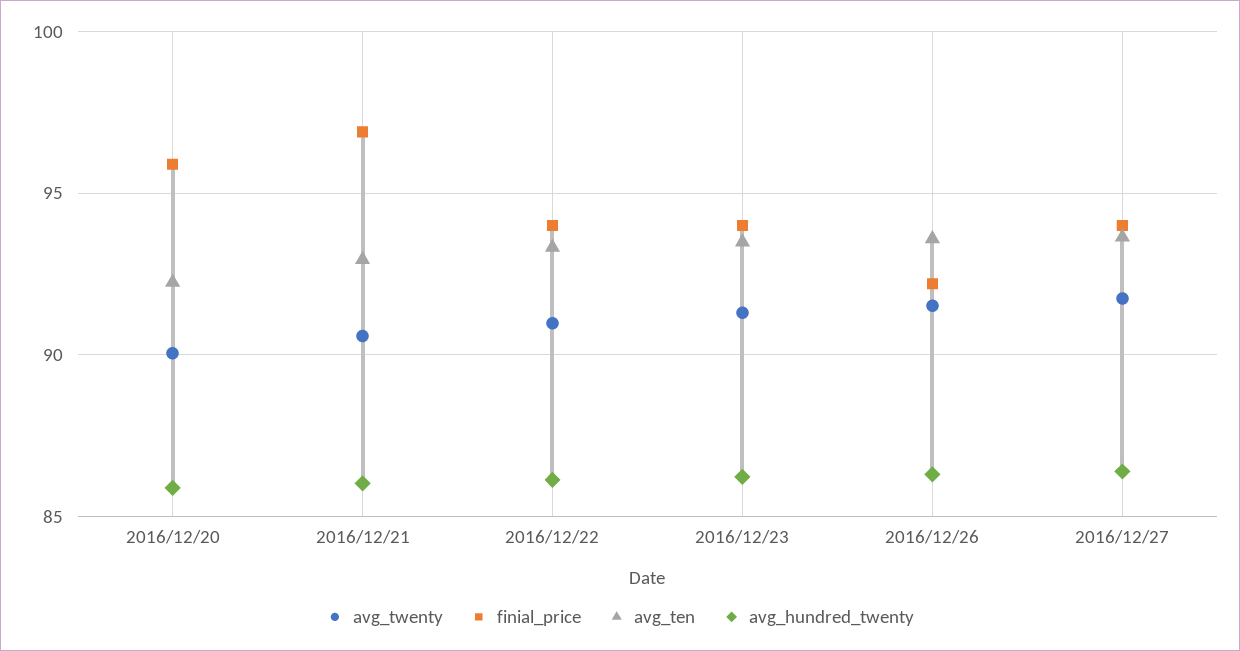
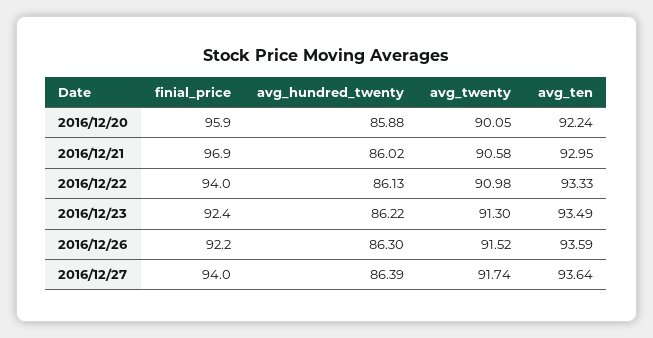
  {
    "avg_twenty": {
      "2016/12/20": 90.05,
      "2016/12/21": 90.58,
      "2016/12/22": 90.98,
      "2016/12/23": 91.3,
      "2016/12/26": 91.52,
      "2016/12/27": 91.74
    },
    "finial_price": {
      "2016/12/20": 95.9,
      "2016/12/21": 96.9,
      "2016/12/22": 94,
-     "2016/12/23": 94,
+     "2016/12/23": 92.4,
      "2016/12/26": 92.2,
      "2016/12/27": 94
    },
    "avg_ten": {
      "2016/12/20": 92.24,
      "2016/12/21": 92.95,
      "2016/12/22": 93.33,
      "2016/12/23": 93.49,
      "2016/12/26": 93.59,
      "2016/12/27": 93.64
    },
    "avg_hundred_twenty": {
      "2016/12/20": 85.88,
      "2016/12/21": 86.02,
      "2016/12/22": 86.13,
      "2016/12/23": 86.22,
      "2016/12/26": 86.3,
      "2016/12/27": 86.39
    }
  }

